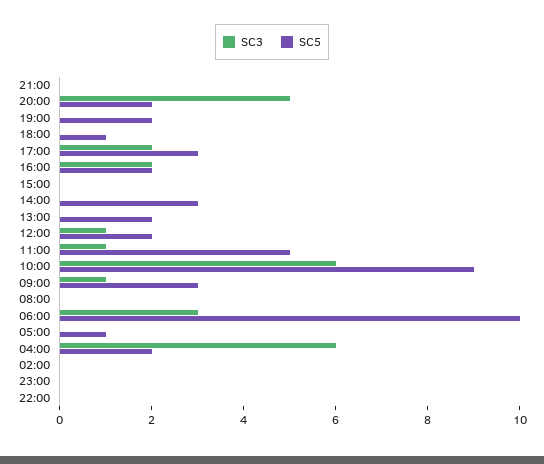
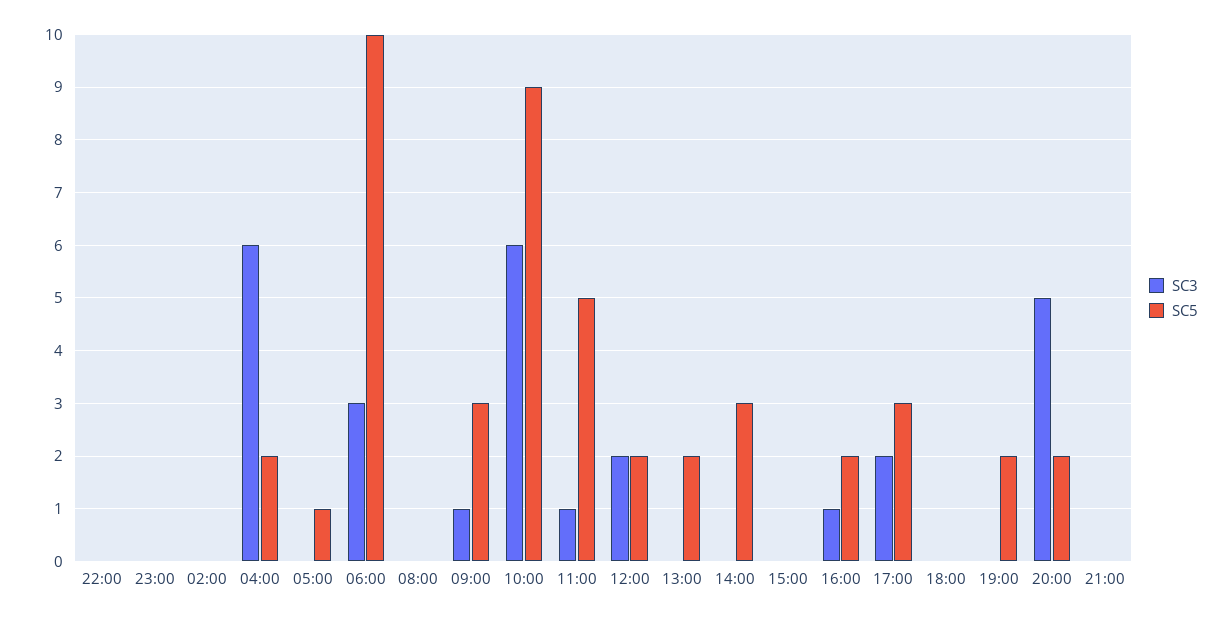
  {
    "SC3": {
      "21:00": 0,
      "20:00": 5,
      "19:00": 0,
      "18:00": 0,
      "17:00": 2,
-     "16:00": 2,
+     "16:00": 1,
      "15:00": 0,
      "14:00": 0,
      "13:00": 0,
-     "12:00": 1,
+     "12:00": 2,
      "11:00": 1,
      "10:00": 6,
      "09:00": 1,
      "08:00": 0,
      "06:00": 3,
      "05:00": 0,
      "04:00": 6,
      "02:00": 0,
      "23:00": 0,
      "22:00": 0
    },
    "SC5": {
      "21:00": 0,
      "20:00": 2,
      "19:00": 2,
-     "18:00": 1,
+     "18:00": 0,
      "17:00": 3,
      "16:00": 2,
      "15:00": 0,
      "14:00": 3,
      "13:00": 2,
      "12:00": 2,
      "11:00": 5,
      "10:00": 9,
      "09:00": 3,
      "08:00": 0,
      "06:00": 10,
      "05:00": 1,
      "04:00": 2,
      "02:00": 0,
      "23:00": 0,
      "22:00": 0
    }
  }

